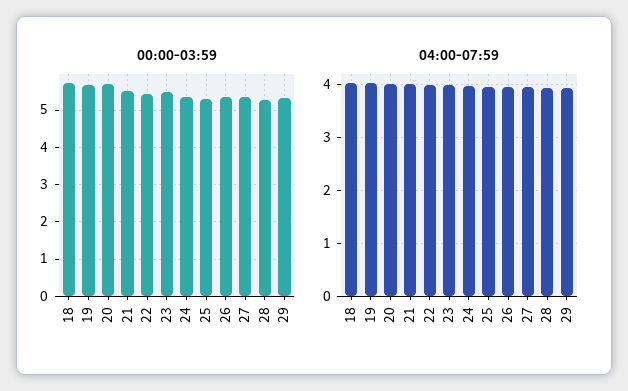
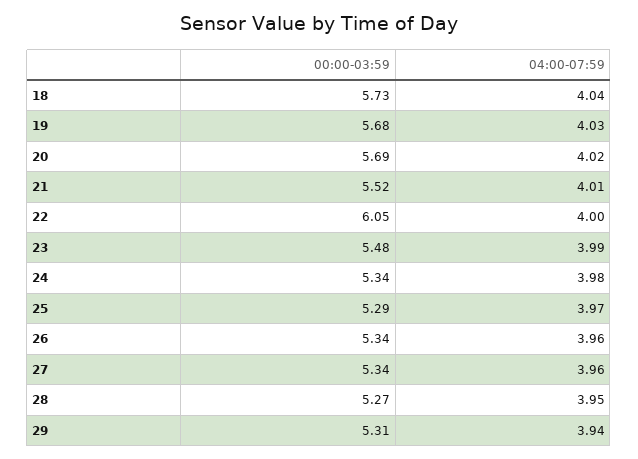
  {
    "00:00-03:59": {
      "18": 5.73,
      "19": 5.68,
      "20": 5.69,
      "21": 5.52,
-     "22": 5.4,
+     "22": 6.05,
      "23": 5.48,
      "24": 5.34,
      "25": 5.29,
      "26": 5.34,
      "27": 5.34,
      "28": 5.27,
      "29": 5.31
    },
    "04:00-07:59": {
      "18": 4.04,
      "19": 4.03,
      "20": 4.02,
      "21": 4.01,
      "22": 4,
      "23": 3.99,
      "24": 3.98,
      "25": 3.97,
      "26": 3.96,
      "27": 3.96,
      "28": 3.95,
      "29": 3.94
    }
  }

